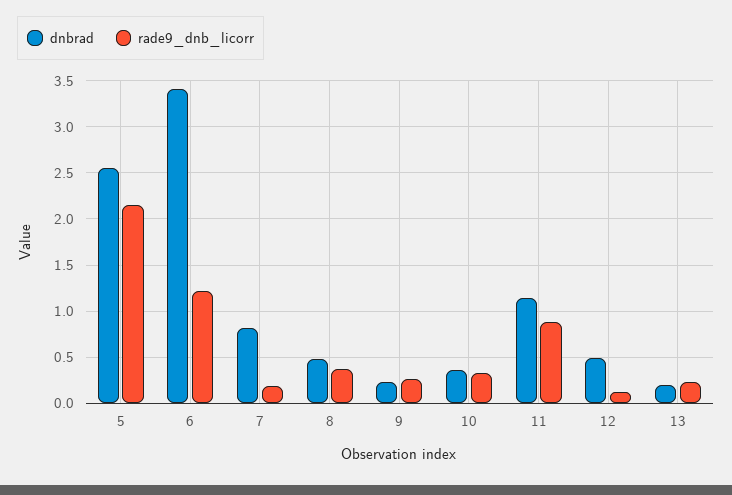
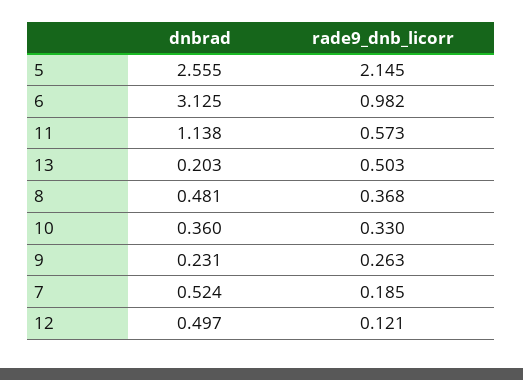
  {
    "dnbrad": {
      "5": 2.555,
-     "6": 3.4,
+     "6": 3.125,
-     "7": 0.8,
+     "7": 0.524,
      "8": 0.481,
      "9": 0.231,
      "10": 0.36,
      "11": 1.138,
      "12": 0.497,
      "13": 0.203
    },
    "rade9_dnb_licorr": {
      "5": 2.145,
-     "6": 1.2,
+     "6": 0.982,
      "7": 0.185,
      "8": 0.368,
      "9": 0.263,
      "10": 0.33,
-     "11": 0.9,
+     "11": 0.573,
      "12": 0.121,
-     "13": 0.2
+     "13": 0.503
    }
  }

